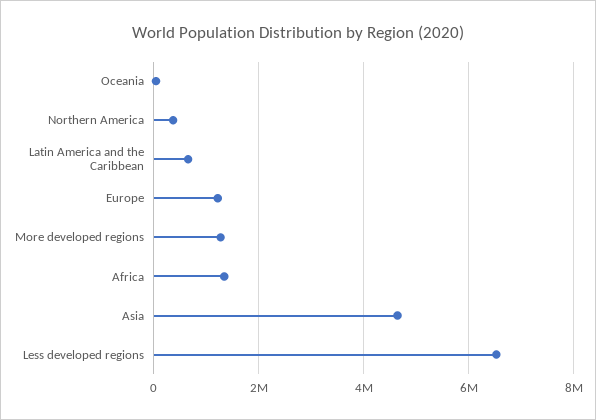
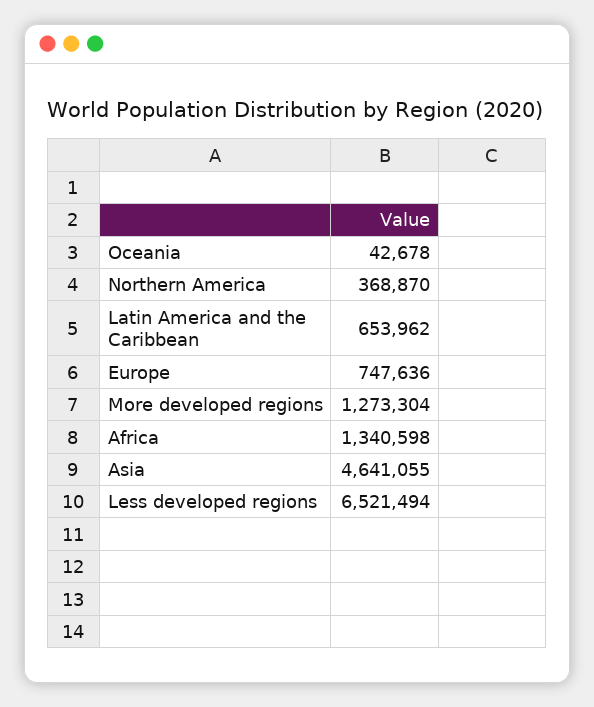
  {
    "Oceania": 42678,
    "Northern America": 368870,
    "Latin America and the Caribbean": 653962,
-   "Europe": 1200000,
+   "Europe": 747636,
    "More developed regions": 1273304,
    "Africa": 1340598,
    "Asia": 4641055,
    "Less developed regions": 6521494
  }

